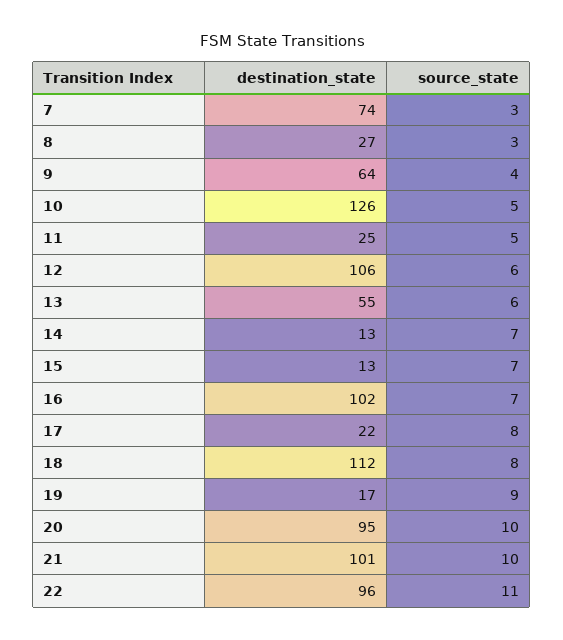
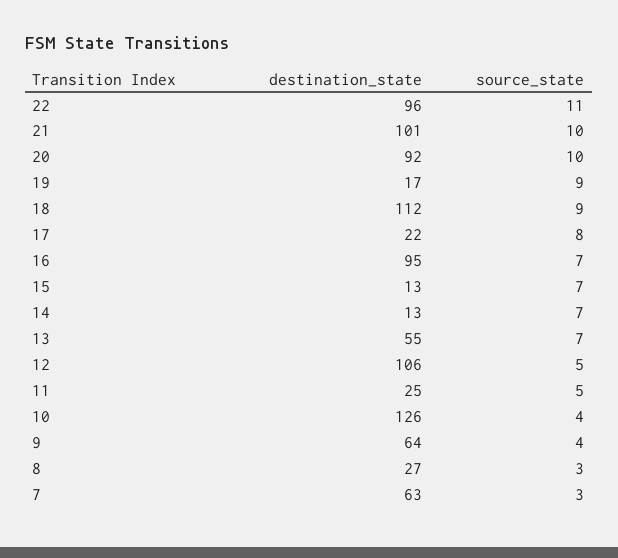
  {
    "destination_state": {
-     "7": 74,
+     "7": 63,
      "8": 27,
      "9": 64,
      "10": 126,
      "11": 25,
      "12": 106,
      "13": 55,
      "14": 13,
      "15": 13,
-     "16": 102,
+     "16": 95,
      "17": 22,
      "18": 112,
      "19": 17,
-     "20": 95,
+     "20": 92,
      "21": 101,
      "22": 96
    },
    "source_state": {
      "7": 3,
      "8": 3,
      "9": 4,
-     "10": 5,
+     "10": 4,
      "11": 5,
-     "12": 6,
+     "12": 5,
-     "13": 6,
+     "13": 7,
      "14": 7,
      "15": 7,
      "16": 7,
      "17": 8,
-     "18": 8,
+     "18": 9,
      "19": 9,
      "20": 10,
      "21": 10,
      "22": 11
    }
  }

